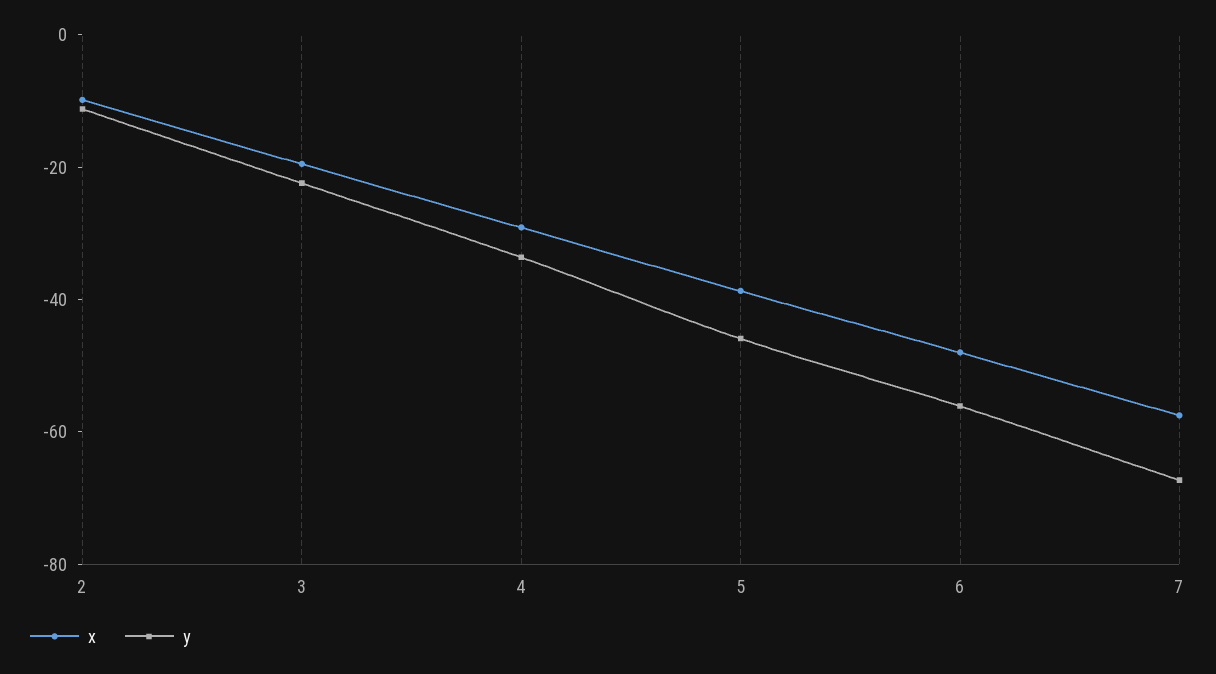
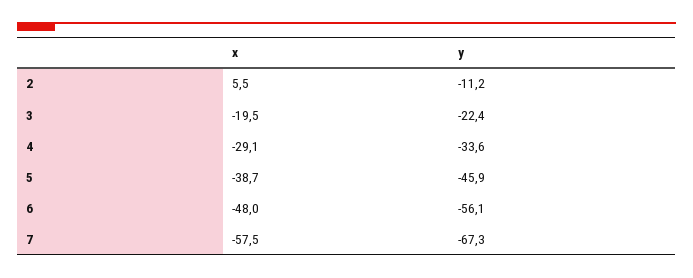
  {
    "x": {
-     "2": -10,
+     "2": 5.5,
      "3": -19.5,
      "4": -29.1,
      "5": -38.7,
      "6": -48,
      "7": -57.5
    },
    "y": {
      "2": -11.2,
      "3": -22.4,
      "4": -33.6,
      "5": -45.9,
      "6": -56.1,
      "7": -67.3
    }
  }

